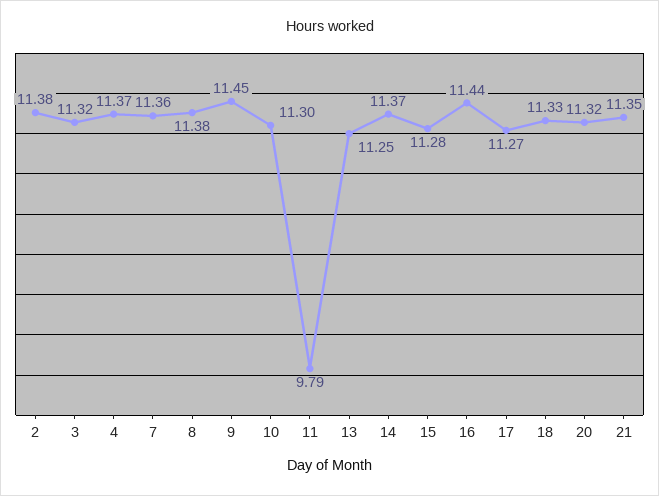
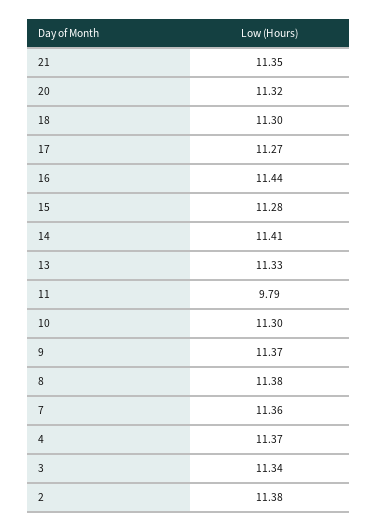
  {
    "2": 11.38,
-   "3": 11.32,
+   "3": 11.34,
    "4": 11.37,
    "7": 11.36,
    "8": 11.38,
-   "9": 11.45,
+   "9": 11.37,
    "10": 11.3,
    "11": 9.79,
-   "13": 11.25,
+   "13": 11.33,
-   "14": 11.37,
+   "14": 11.41,
    "15": 11.28,
    "16": 11.44,
    "17": 11.27,
-   "18": 11.33,
+   "18": 11.3,
    "20": 11.32,
    "21": 11.35
  }

